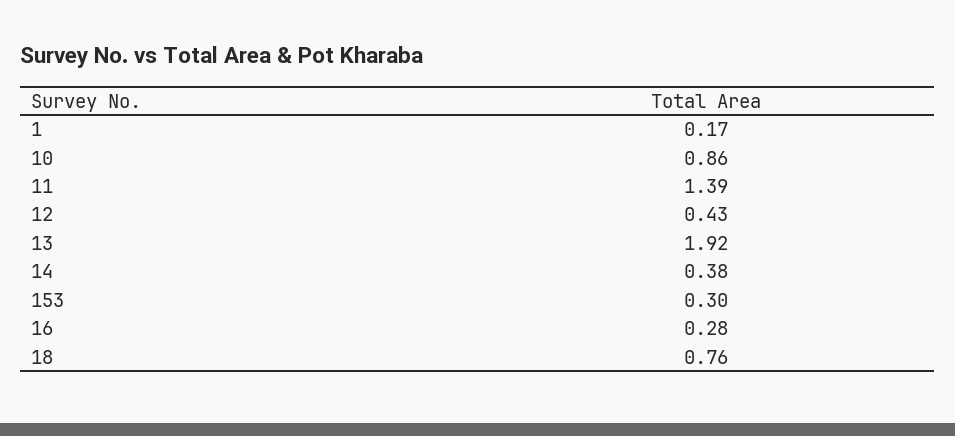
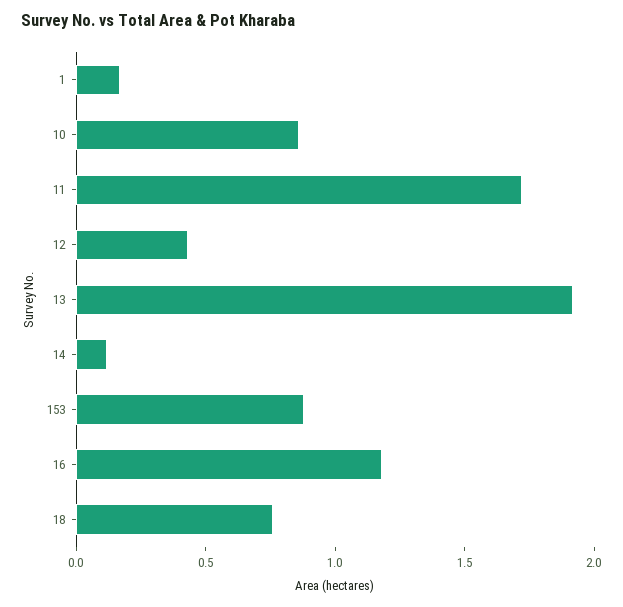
  {
    "1": 0.17,
    "10": 0.86,
-   "11": 1.39,
+   "11": 1.7,
    "12": 0.43,
    "13": 1.92,
-   "14": 0.38,
+   "14": 0.1,
-   "153": 0.3,
+   "153": 0.9,
-   "16": 0.28,
+   "16": 1.2,
    "18": 0.76
  }

